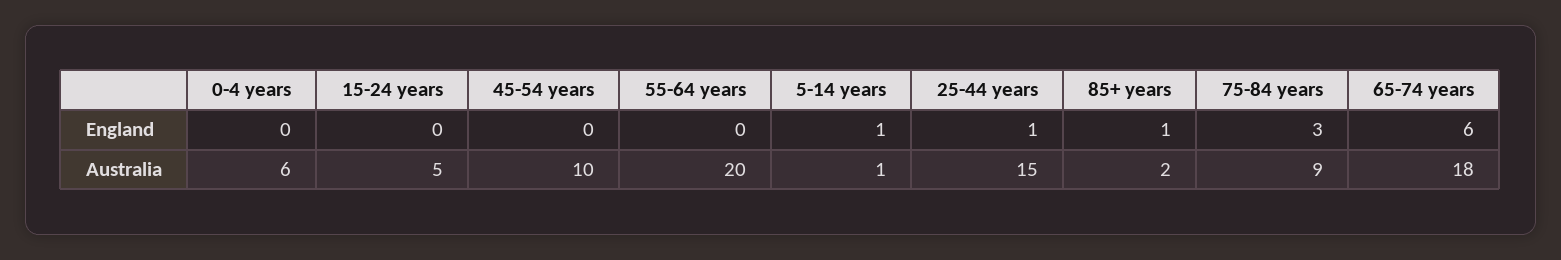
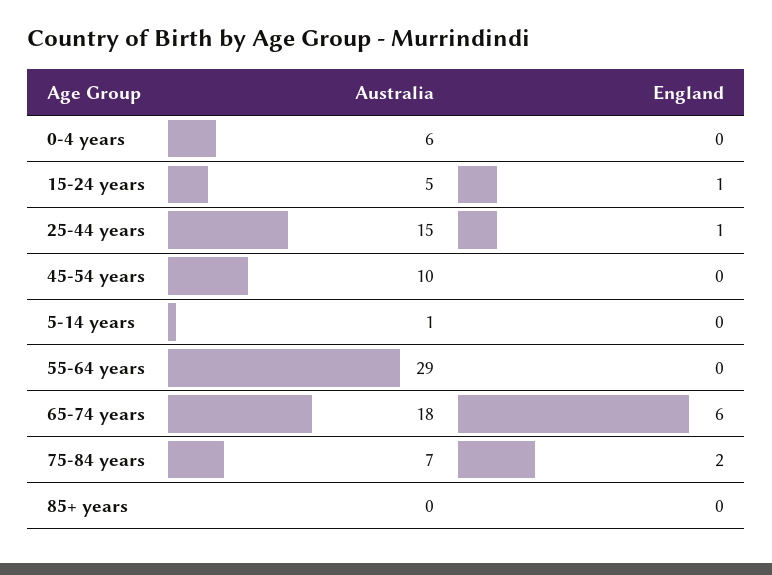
  {
    "0-4 years": {
      "England": 0,
      "Australia": 6
    },
    "15-24 years": {
-     "England": 0,
+     "England": 1,
      "Australia": 5
    },
    "45-54 years": {
      "England": 0,
      "Australia": 10
    },
    "55-64 years": {
      "England": 0,
-     "Australia": 20
+     "Australia": 29
    },
    "5-14 years": {
-     "England": 1,
+     "England": 0,
      "Australia": 1
    },
    "25-44 years": {
      "England": 1,
      "Australia": 15
    },
    "85+ years": {
-     "England": 1,
+     "England": 0,
-     "Australia": 2
+     "Australia": 0
    },
    "75-84 years": {
-     "England": 3,
+     "England": 2,
-     "Australia": 9
+     "Australia": 7
    },
    "65-74 years": {
      "England": 6,
      "Australia": 18
    }
  }

